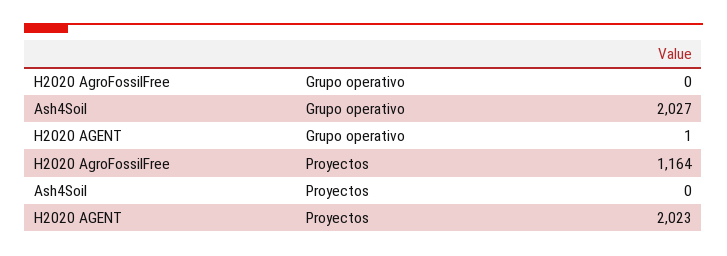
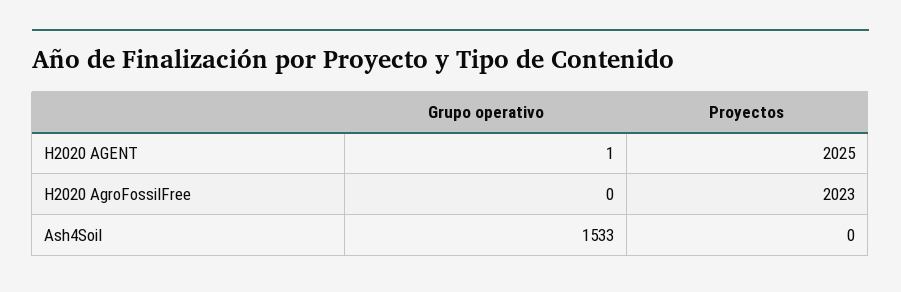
  {
    "H2020 AgroFossilFree": {
      "Grupo operativo": 0,
-     "Proyectos": 1164
+     "Proyectos": 2023
    },
    "Ash4Soil": {
-     "Grupo operativo": 2027,
+     "Grupo operativo": 1533,
      "Proyectos": 0
    },
    "H2020 AGENT": {
      "Grupo operativo": 1,
-     "Proyectos": 2023
+     "Proyectos": 2025
    }
  }

